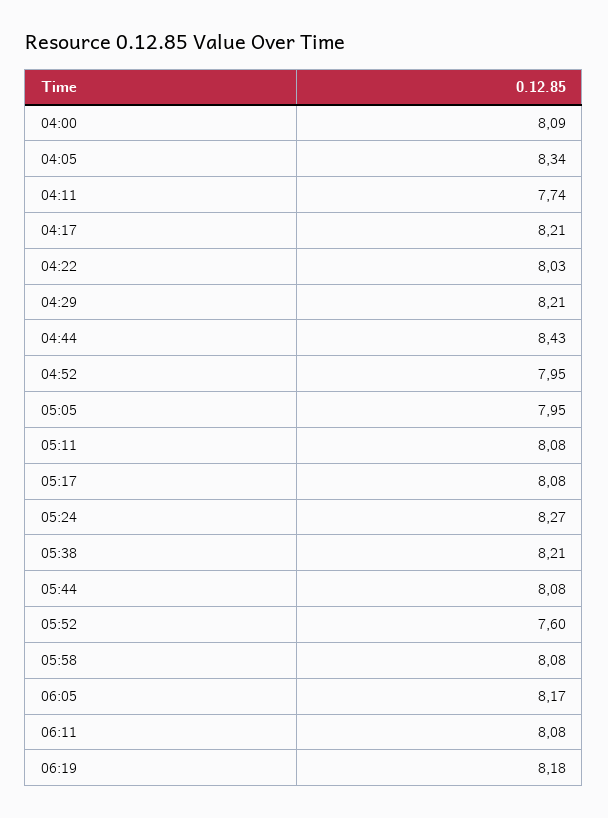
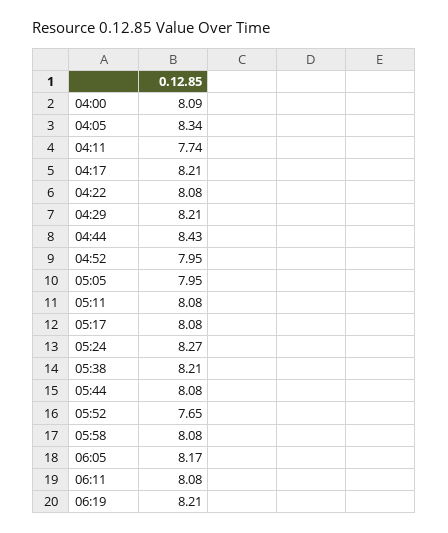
  {
    "04:00": 8.09,
    "04:05": 8.34,
    "04:11": 7.74,
    "04:17": 8.21,
-   "04:22": 8.03,
+   "04:22": 8.08,
    "04:29": 8.21,
    "04:44": 8.43,
    "04:52": 7.95,
    "05:05": 7.95,
    "05:11": 8.08,
    "05:17": 8.08,
    "05:24": 8.27,
    "05:38": 8.21,
    "05:44": 8.08,
-   "05:52": 7.6,
+   "05:52": 7.65,
    "05:58": 8.08,
    "06:05": 8.17,
    "06:11": 8.08,
-   "06:19": 8.18
+   "06:19": 8.21
  }

